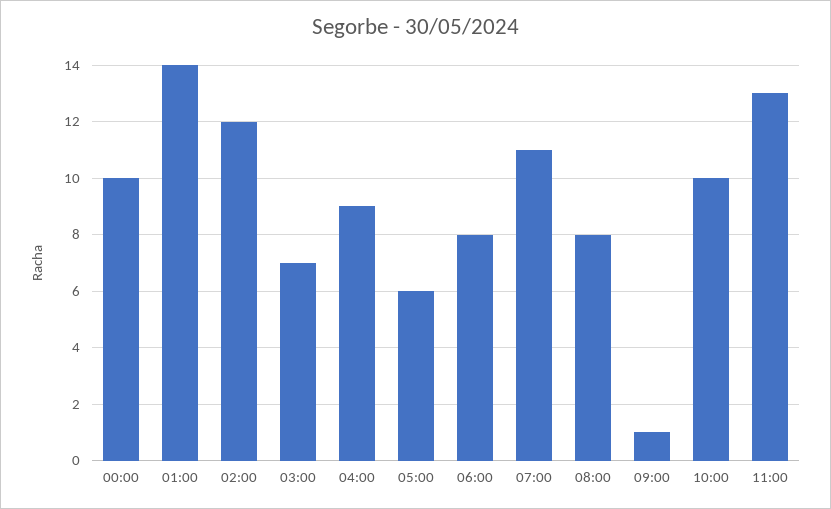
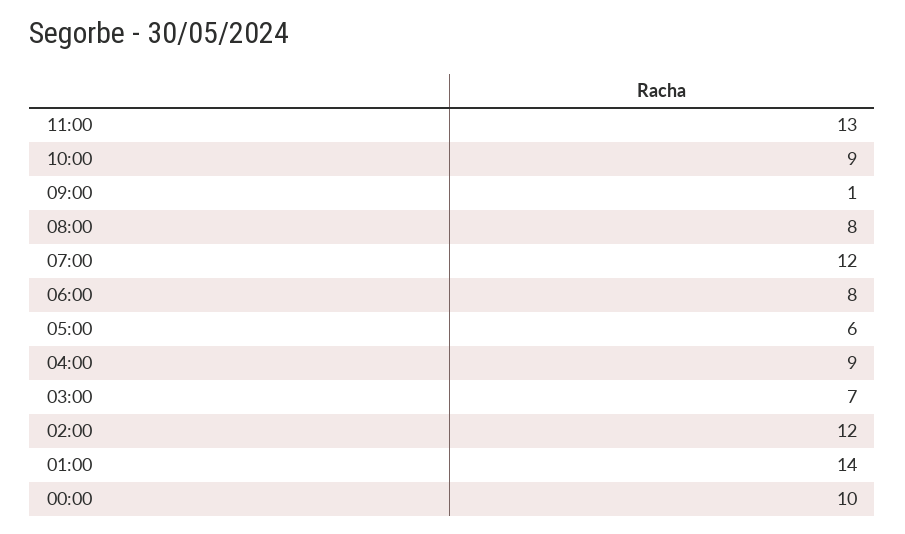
  {
    "00:00": 10,
    "01:00": 14,
    "02:00": 12,
    "03:00": 7,
    "04:00": 9,
    "05:00": 6,
    "06:00": 8,
-   "07:00": 11,
+   "07:00": 12,
    "08:00": 8,
    "09:00": 1,
-   "10:00": 10,
+   "10:00": 9,
    "11:00": 13
  }

